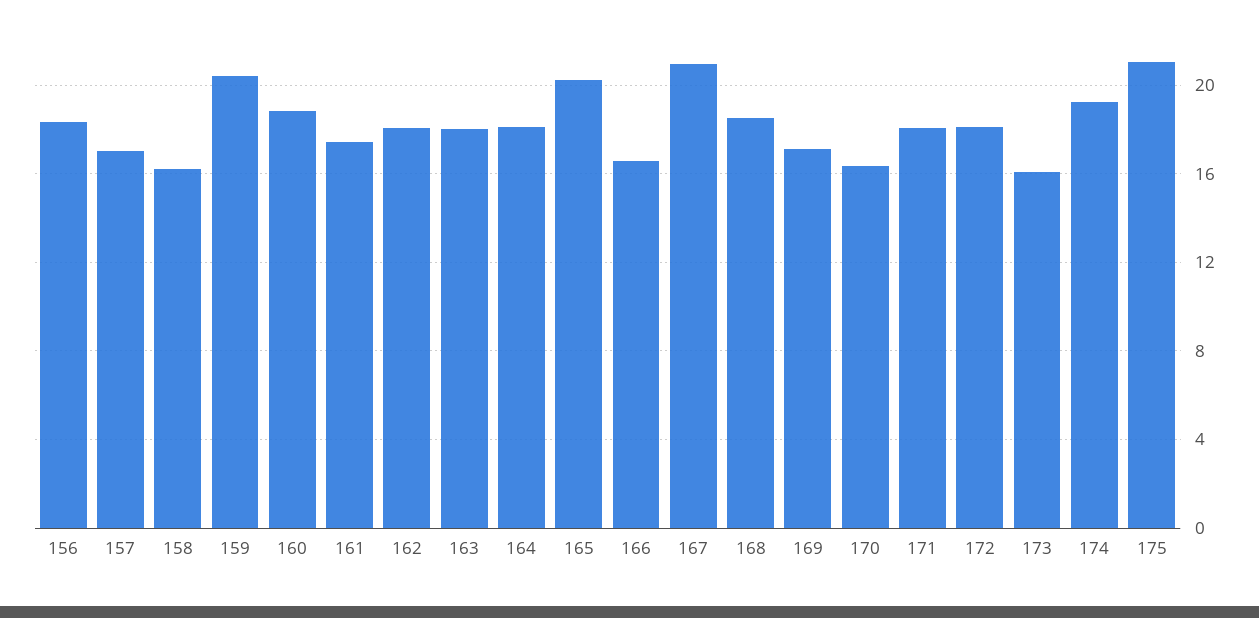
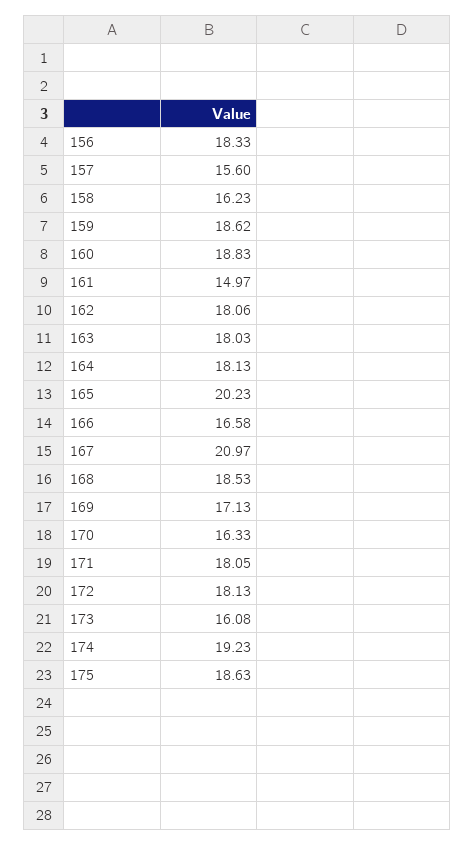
  {
    "156": 18.33,
-   "157": 17,
+   "157": 15.6,
    "158": 16.23,
-   "159": 20.5,
+   "159": 18.62,
    "160": 18.83,
-   "161": 17.5,
+   "161": 14.97,
    "162": 18.06,
    "163": 18.03,
    "164": 18.13,
    "165": 20.23,
    "166": 16.58,
    "167": 20.97,
    "168": 18.53,
    "169": 17.13,
    "170": 16.33,
    "171": 18.05,
    "172": 18.13,
    "173": 16.08,
    "174": 19.23,
-   "175": 21
+   "175": 18.63
  }

